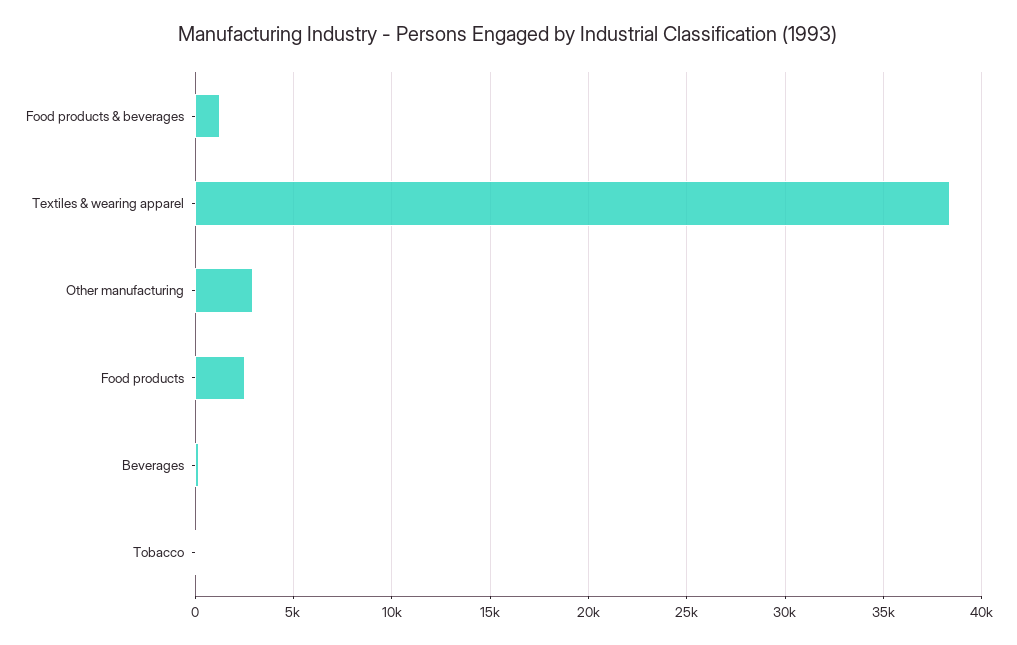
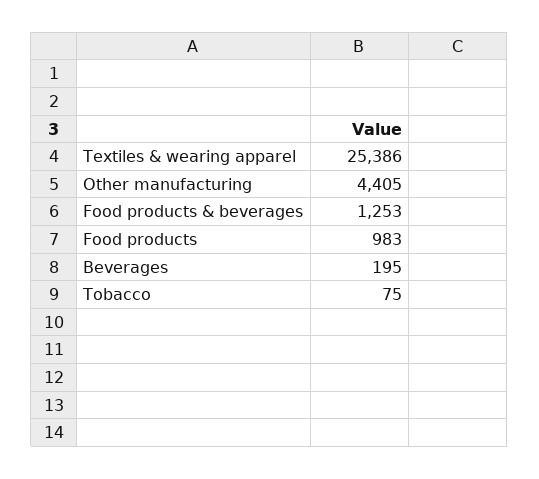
  {
    "Food products & beverages": 1253,
-   "Textiles & wearing apparel": 38500,
+   "Textiles & wearing apparel": 25386,
-   "Other manufacturing": 3000,
+   "Other manufacturing": 4405,
-   "Food products": 2500,
+   "Food products": 983,
    "Beverages": 195,
    "Tobacco": 75
  }

